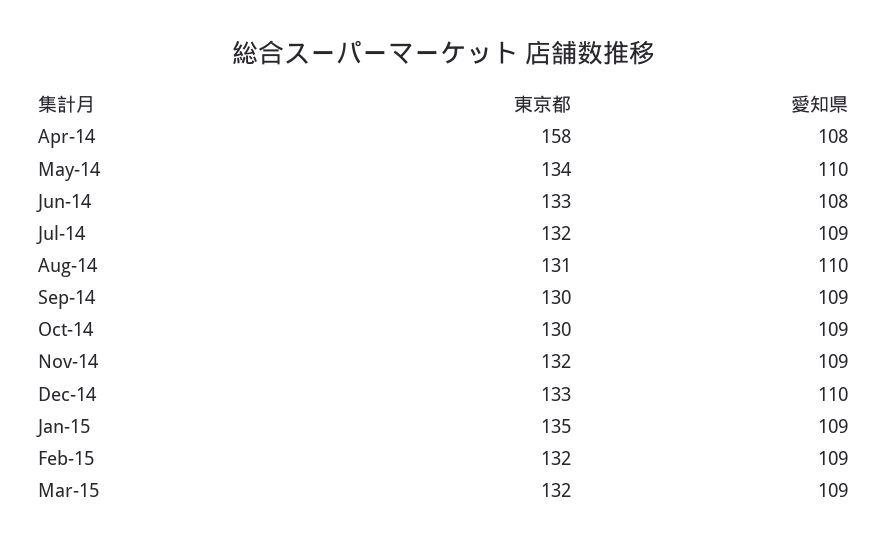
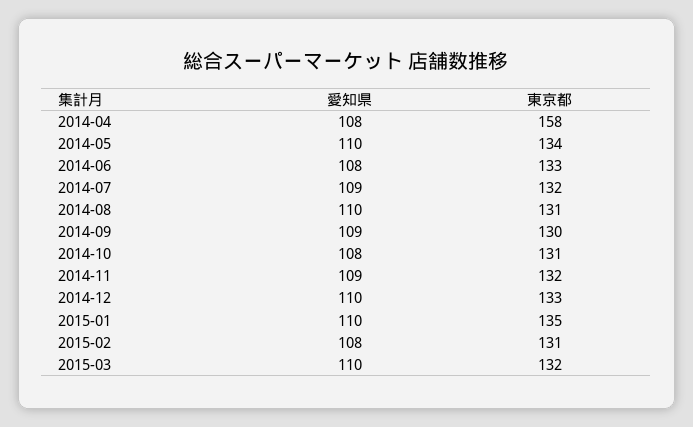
  {
    "東京都": {
      "Apr-14": 158,
      "May-14": 134,
      "Jun-14": 133,
      "Jul-14": 132,
      "Aug-14": 131,
      "Sep-14": 130,
-     "Oct-14": 130,
+     "Oct-14": 131,
      "Nov-14": 132,
      "Dec-14": 133,
      "Jan-15": 135,
-     "Feb-15": 132,
+     "Feb-15": 131,
      "Mar-15": 132
    },
    "愛知県": {
      "Apr-14": 108,
      "May-14": 110,
      "Jun-14": 108,
      "Jul-14": 109,
      "Aug-14": 110,
      "Sep-14": 109,
-     "Oct-14": 109,
+     "Oct-14": 108,
      "Nov-14": 109,
      "Dec-14": 110,
-     "Jan-15": 109,
+     "Jan-15": 110,
-     "Feb-15": 109,
+     "Feb-15": 108,
-     "Mar-15": 109
+     "Mar-15": 110
    }
  }

